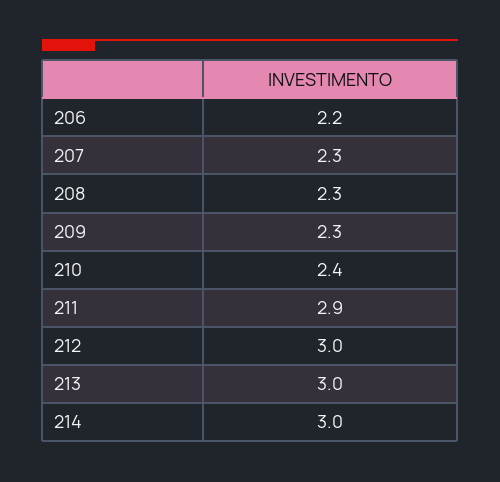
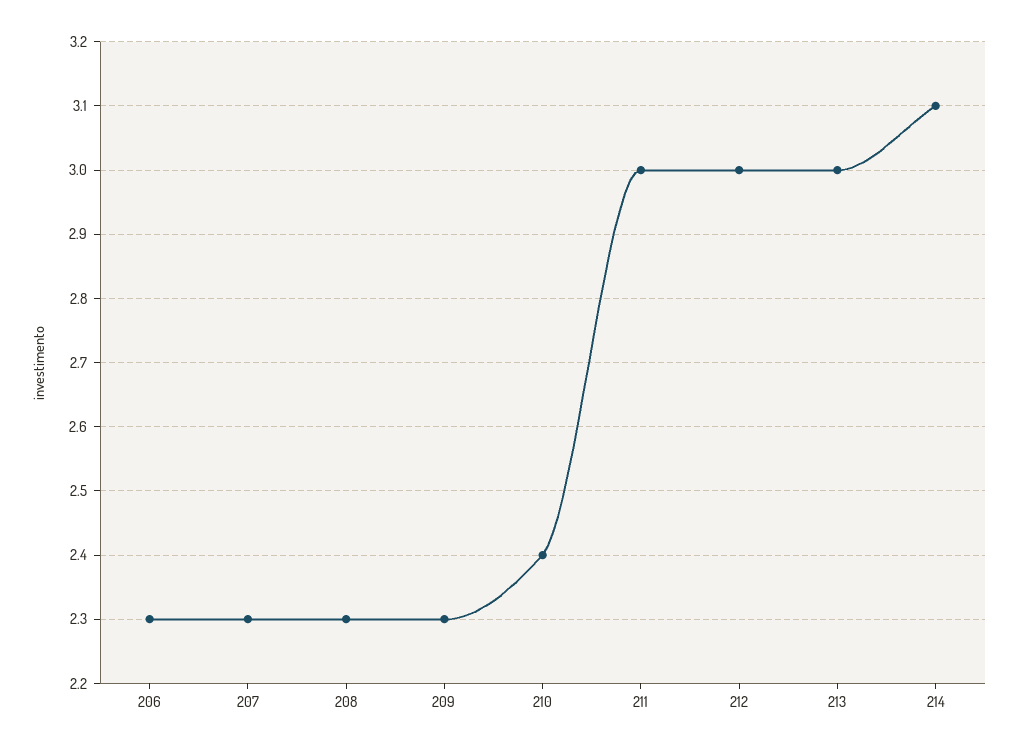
  {
-   "206": 2.2,
+   "206": 2.3,
    "207": 2.3,
    "208": 2.3,
    "209": 2.3,
    "210": 2.4,
-   "211": 2.9,
+   "211": 3,
    "212": 3,
    "213": 3,
-   "214": 3
+   "214": 3.1
  }

